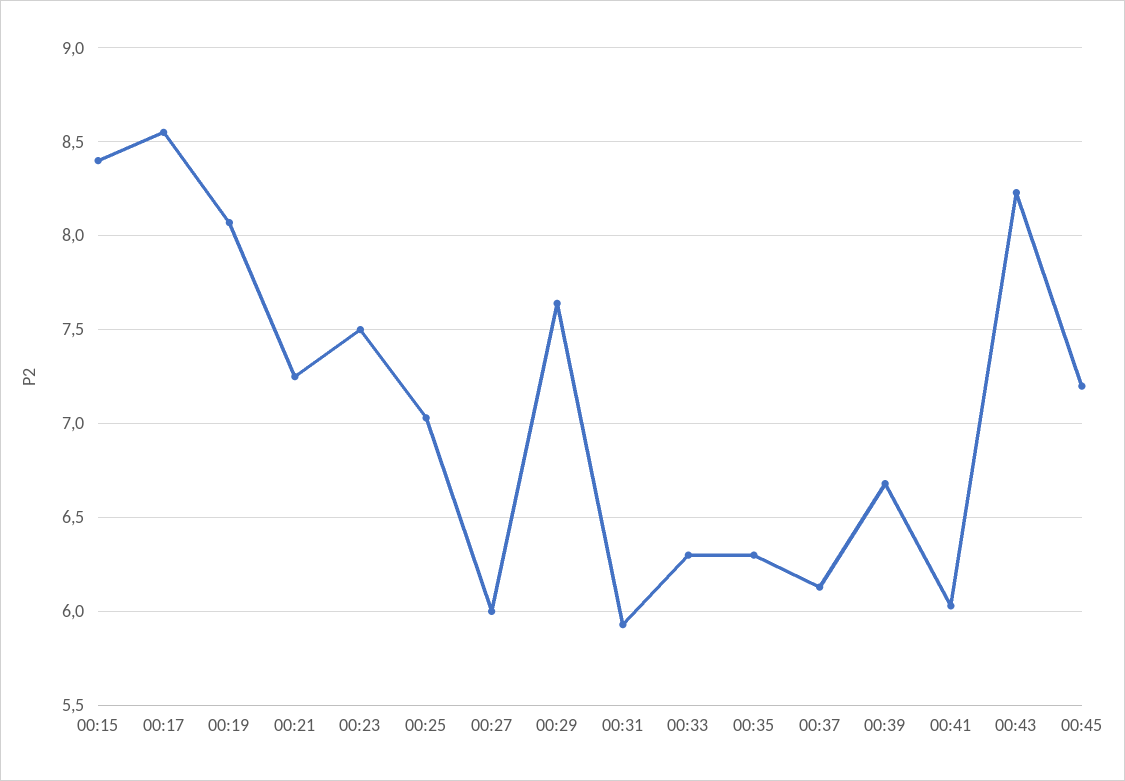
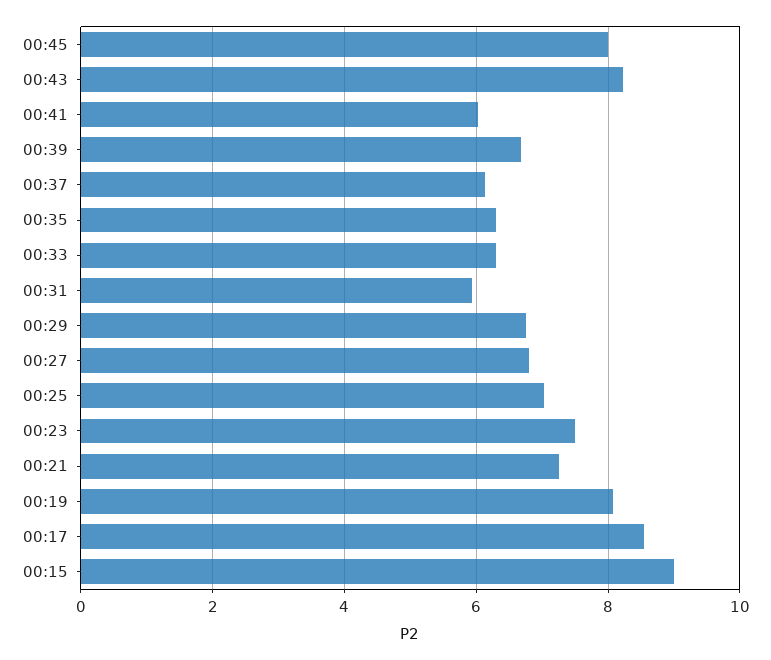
  {
-   "00:15": 8.4,
+   "00:15": 9,
    "00:17": 8.55,
    "00:19": 8.05,
    "00:21": 7.25,
    "00:23": 7.5,
    "00:25": 7.05,
-   "00:27": 6,
+   "00:27": 6.8,
-   "00:29": 7.65,
+   "00:29": 6.8,
    "00:31": 5.95,
    "00:33": 6.3,
    "00:35": 6.3,
    "00:37": 6.15,
    "00:39": 6.7,
    "00:41": 6.05,
    "00:43": 8.25,
-   "00:45": 7.2
+   "00:45": 8
  }

